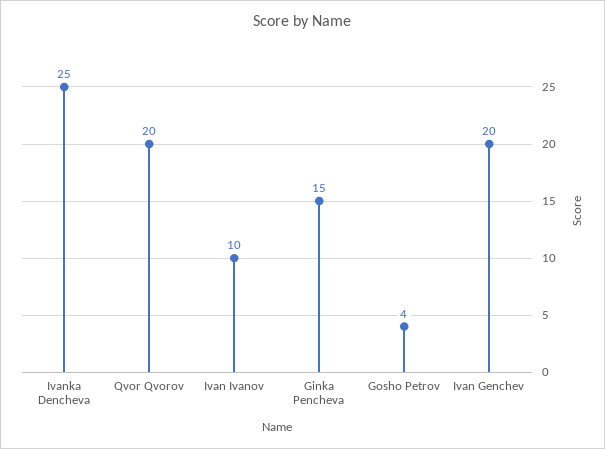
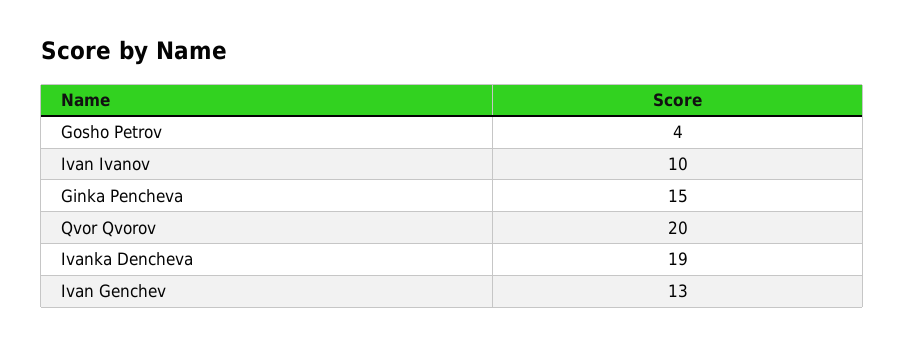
  {
-   "Ivanka Dencheva": 25,
+   "Ivanka Dencheva": 19,
    "Qvor Qvorov": 20,
    "Ivan Ivanov": 10,
    "Ginka Pencheva": 15,
    "Gosho Petrov": 4,
-   "Ivan Genchev": 20
+   "Ivan Genchev": 13
  }

